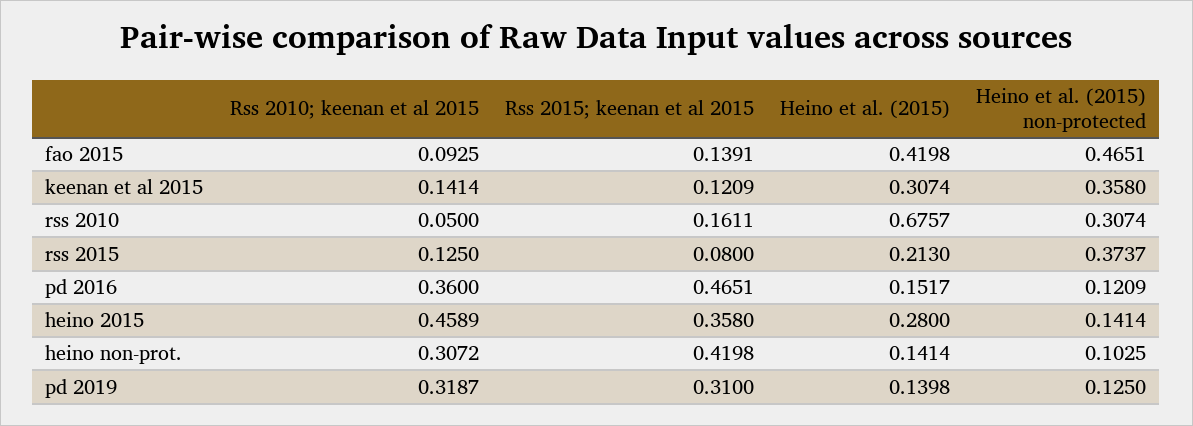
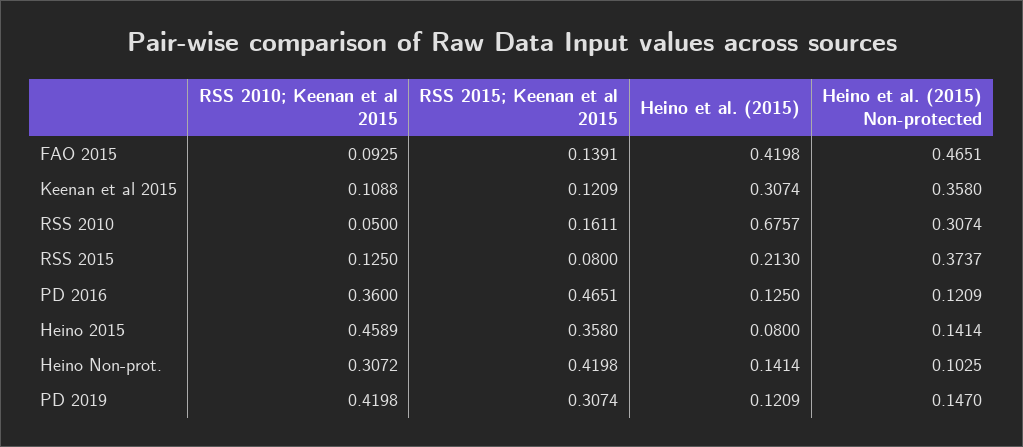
  {
    "Rss 2010; keenan et al 2015": {
      "fao 2015": 0.0925,
-     "keenan et al 2015": 0.1414,
+     "keenan et al 2015": 0.1088,
      "rss 2010": 0.05,
      "rss 2015": 0.125,
      "pd 2016": 0.36,
      "heino 2015": 0.4589,
      "heino non-prot.": 0.3072,
-     "pd 2019": 0.3187
+     "pd 2019": 0.4198
    },
    "Rss 2015; keenan et al 2015": {
      "fao 2015": 0.1391,
      "keenan et al 2015": 0.1209,
      "rss 2010": 0.1611,
      "rss 2015": 0.08,
      "pd 2016": 0.4651,
      "heino 2015": 0.358,
      "heino non-prot.": 0.4198,
-     "pd 2019": 0.31
+     "pd 2019": 0.3074
    },
    "Heino et al. (2015)": {
      "fao 2015": 0.4198,
      "keenan et al 2015": 0.3074,
      "rss 2010": 0.6757,
      "rss 2015": 0.213,
-     "pd 2016": 0.1517,
+     "pd 2016": 0.125,
-     "heino 2015": 0.28,
+     "heino 2015": 0.08,
      "heino non-prot.": 0.1414,
-     "pd 2019": 0.1398
+     "pd 2019": 0.1209
    },
    "Heino et al. (2015) non-protected": {
      "fao 2015": 0.4651,
      "keenan et al 2015": 0.358,
      "rss 2010": 0.3074,
      "rss 2015": 0.3737,
      "pd 2016": 0.1209,
      "heino 2015": 0.1414,
      "heino non-prot.": 0.1025,
-     "pd 2019": 0.125
+     "pd 2019": 0.147
    }
  }

